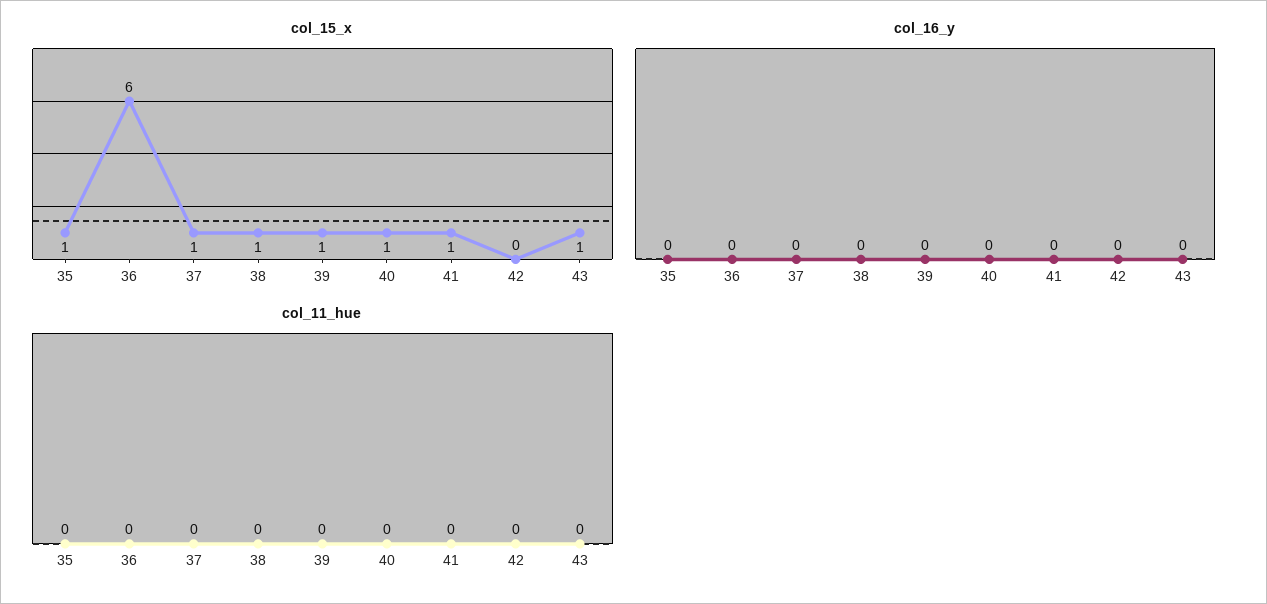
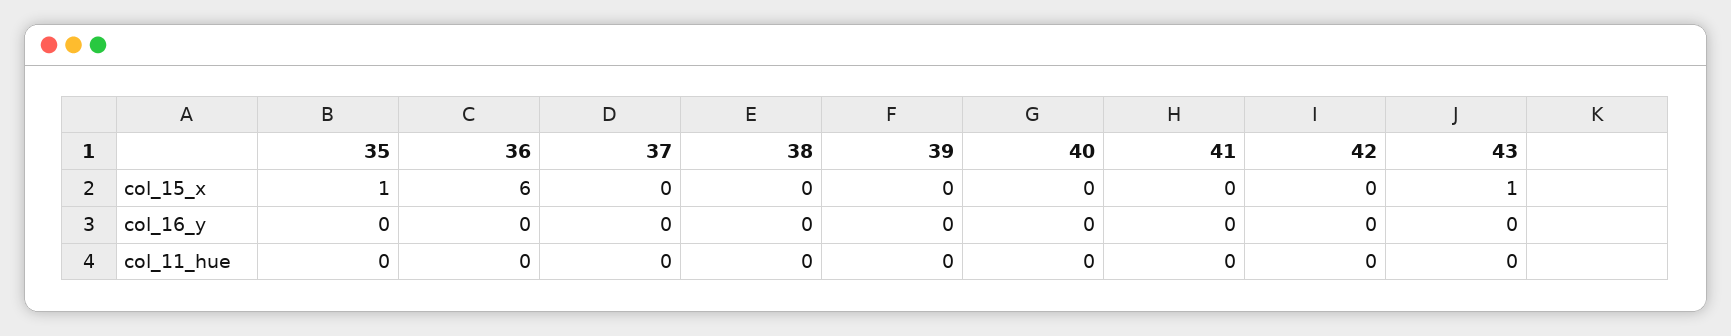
  {
    "col_15_x": {
      "35": 1,
      "36": 6,
-     "37": 1,
+     "37": 0,
-     "38": 1,
+     "38": 0,
-     "39": 1,
+     "39": 0,
-     "40": 1,
+     "40": 0,
-     "41": 1,
+     "41": 0,
      "42": 0,
      "43": 1
    },
    "col_16_y": {
      "35": 0,
      "36": 0,
      "37": 0,
      "38": 0,
      "39": 0,
      "40": 0,
      "41": 0,
      "42": 0,
      "43": 0
    },
    "col_11_hue": {
      "35": 0,
      "36": 0,
      "37": 0,
      "38": 0,
      "39": 0,
      "40": 0,
      "41": 0,
      "42": 0,
      "43": 0
    }
  }

